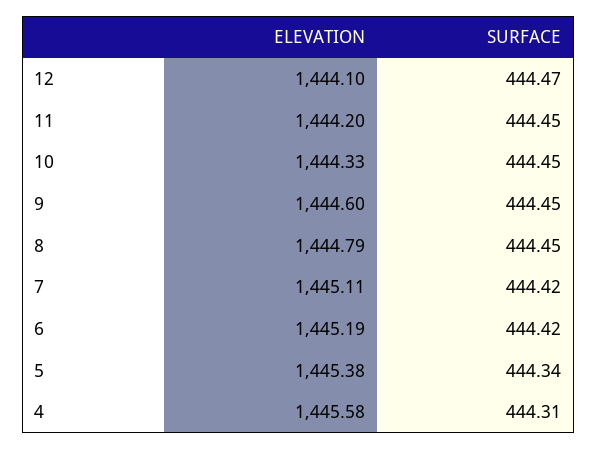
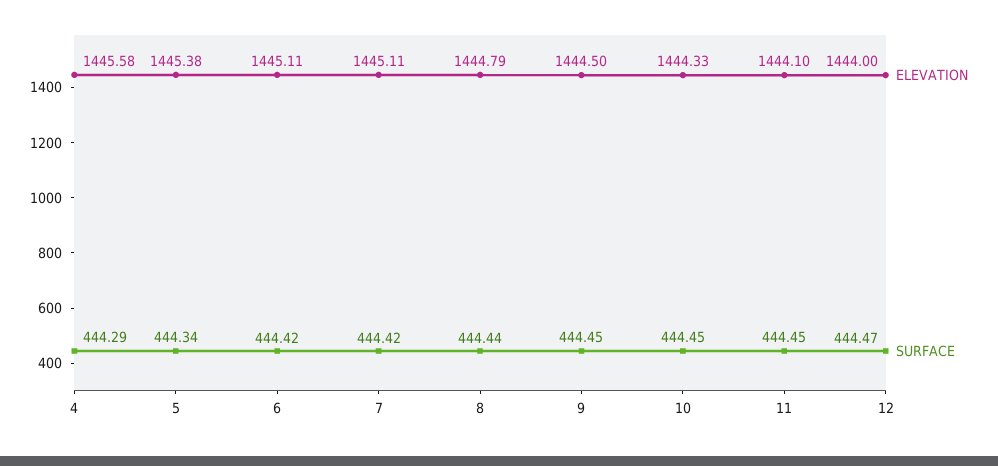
  {
    "ELEVATION": {
-     "12": 1444.1,
+     "12": 1444,
-     "11": 1444.2,
+     "11": 1444.1,
      "10": 1444.33,
-     "9": 1444.6,
+     "9": 1444.5,
      "8": 1444.79,
      "7": 1445.11,
-     "6": 1445.19,
+     "6": 1445.11,
      "5": 1445.38,
      "4": 1445.58
    },
    "SURFACE": {
      "12": 444.47,
      "11": 444.45,
      "10": 444.45,
      "9": 444.45,
-     "8": 444.45,
+     "8": 444.44,
      "7": 444.42,
      "6": 444.42,
      "5": 444.34,
-     "4": 444.31
+     "4": 444.29
    }
  }

